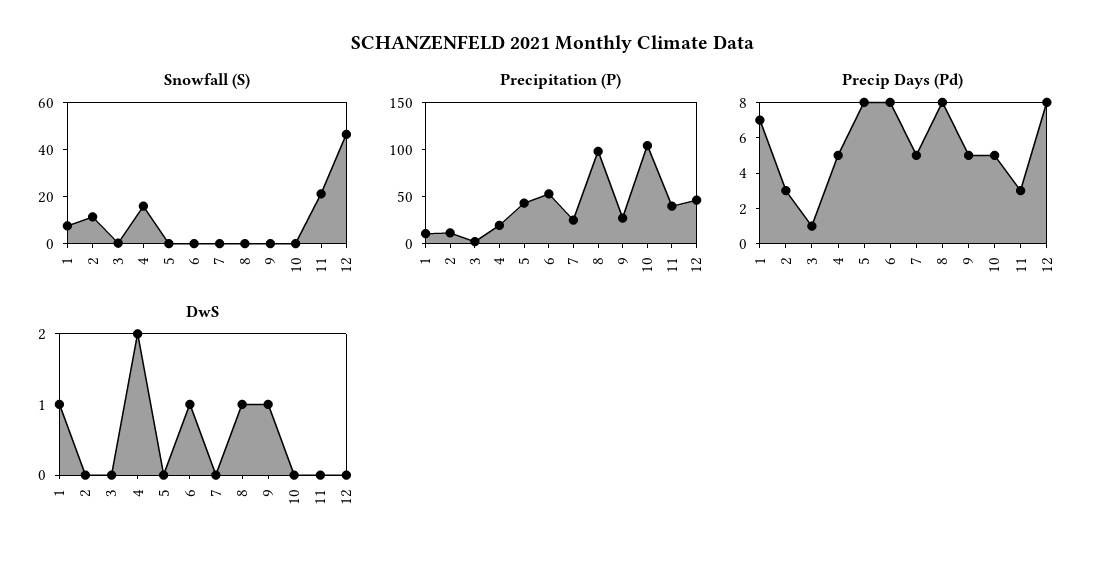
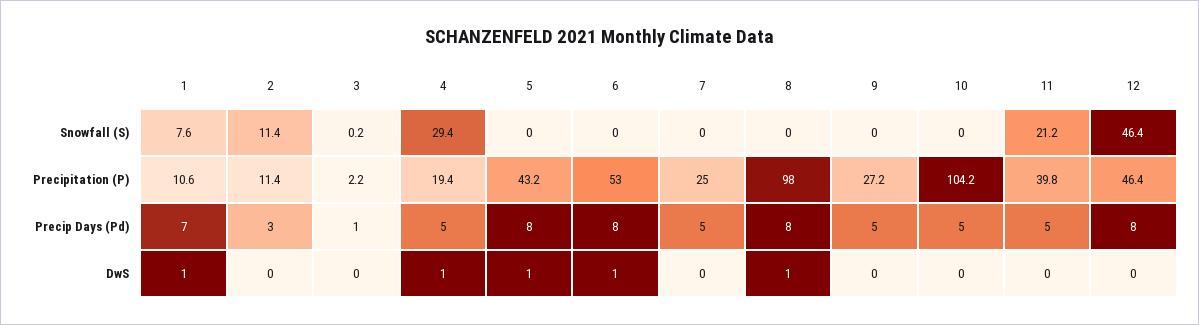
  {
    "Snowfall (S)": {
      "1": 7.6,
      "2": 11.4,
      "3": 0.2,
-     "4": 15,
+     "4": 29.4,
      "5": 0,
      "6": 0,
      "7": 0,
      "8": 0,
      "9": 0,
      "10": 0,
      "11": 21.2,
      "12": 46.4
    },
    "Precipitation (P)": {
      "1": 10.6,
      "2": 11.4,
      "3": 2.2,
      "4": 19.4,
      "5": 43.2,
      "6": 53,
      "7": 25,
      "8": 98,
      "9": 27.2,
      "10": 104.2,
      "11": 39.8,
      "12": 46.4
    },
    "Precip Days (Pd)": {
      "1": 7,
      "2": 3,
      "3": 1,
      "4": 5,
      "5": 8,
      "6": 8,
      "7": 5,
      "8": 8,
      "9": 5,
      "10": 5,
-     "11": 3,
+     "11": 5,
      "12": 8
    },
    "DwS": {
      "1": 1,
      "2": 0,
      "3": 0,
-     "4": 2,
+     "4": 1,
-     "5": 0,
+     "5": 1,
      "6": 1,
      "7": 0,
      "8": 1,
-     "9": 1,
+     "9": 0,
      "10": 0,
      "11": 0,
      "12": 0
    }
  }

